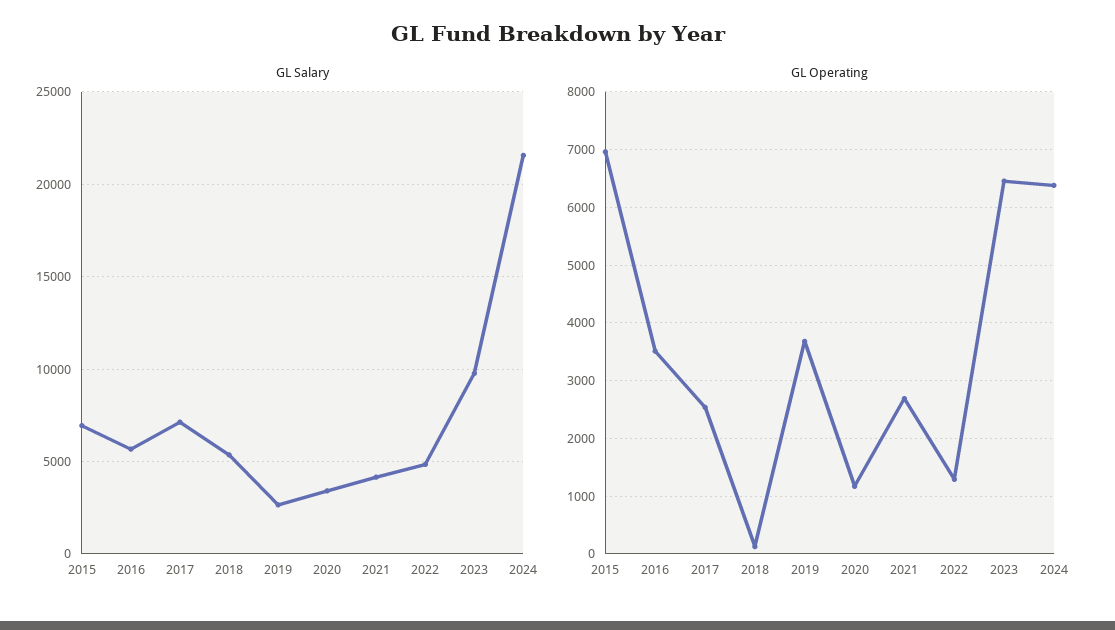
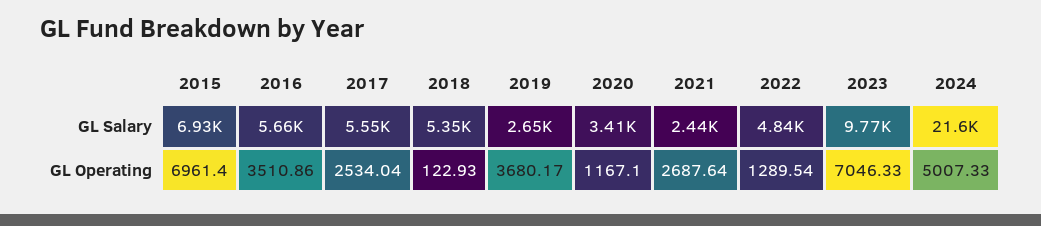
  {
    "GL Salary": {
      "2015": 6930,
      "2016": 5660,
-     "2017": 7000,
+     "2017": 5550,
      "2018": 5350,
      "2019": 2650,
      "2020": 3410,
-     "2021": 4000,
+     "2021": 2440,
      "2022": 4840,
      "2023": 9770,
      "2024": 21600
    },
    "GL Operating": {
      "2015": 6961.4,
      "2016": 3510.86,
      "2017": 2534.04,
      "2018": 122.93,
      "2019": 3680.17,
      "2020": 1167.1,
      "2021": 2687.64,
      "2022": 1289.54,
-     "2023": 6400,
+     "2023": 7046.33,
-     "2024": 6400
+     "2024": 5007.33
    }
  }

